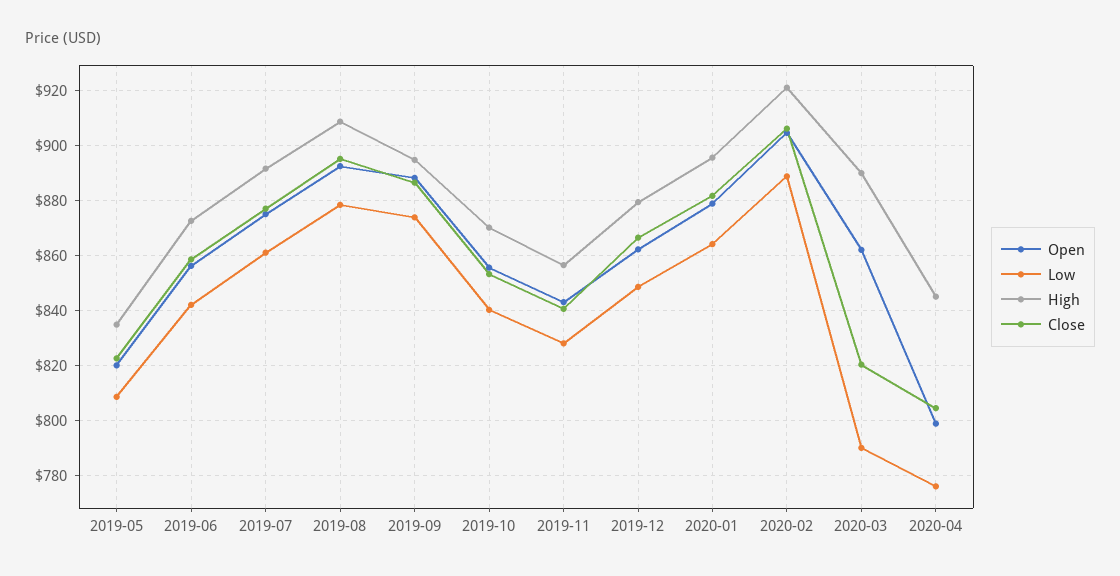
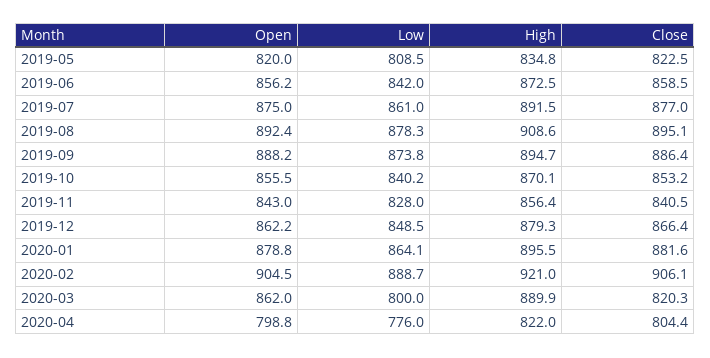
  {
    "Open": {
      "2019-05": 820,
      "2019-06": 856.2,
      "2019-07": 875,
      "2019-08": 892.4,
      "2019-09": 888.2,
      "2019-10": 855.5,
      "2019-11": 843,
      "2019-12": 862.2,
      "2020-01": 878.8,
      "2020-02": 904.5,
      "2020-03": 862,
      "2020-04": 798.8
    },
    "Low": {
      "2019-05": 808.5,
      "2019-06": 842,
      "2019-07": 861,
      "2019-08": 878.3,
      "2019-09": 873.8,
      "2019-10": 840.2,
      "2019-11": 828,
      "2019-12": 848.5,
      "2020-01": 864.1,
      "2020-02": 888.7,
-     "2020-03": 790,
+     "2020-03": 800,
      "2020-04": 776
    },
    "High": {
      "2019-05": 834.8,
      "2019-06": 872.5,
      "2019-07": 891.5,
      "2019-08": 908.6,
      "2019-09": 894.7,
      "2019-10": 870.1,
      "2019-11": 856.4,
      "2019-12": 879.3,
      "2020-01": 895.5,
      "2020-02": 921,
      "2020-03": 889.9,
-     "2020-04": 845
+     "2020-04": 822
    },
    "Close": {
      "2019-05": 822.5,
      "2019-06": 858.5,
      "2019-07": 877,
      "2019-08": 895.1,
      "2019-09": 886.4,
      "2019-10": 853.2,
      "2019-11": 840.5,
      "2019-12": 866.4,
      "2020-01": 881.6,
      "2020-02": 906.1,
      "2020-03": 820.3,
      "2020-04": 804.4
    }
  }

